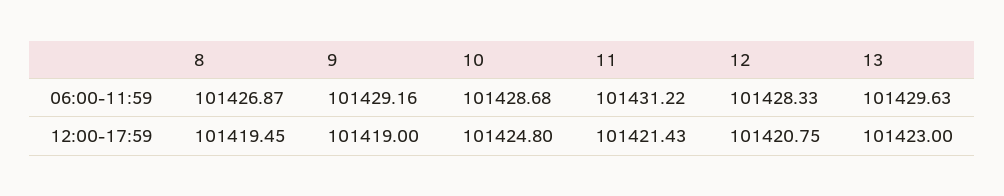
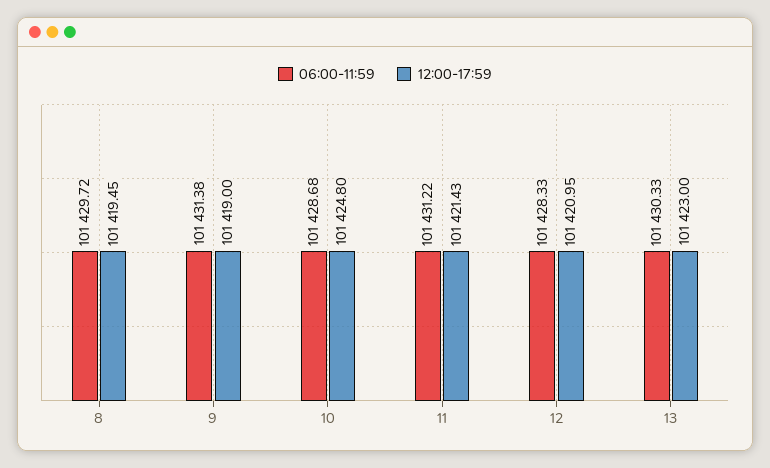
  {
    "06:00-11:59": {
-     "8": 101426.87,
+     "8": 101429.72,
-     "9": 101429.16,
+     "9": 101431.38,
      "10": 101428.68,
      "11": 101431.22,
      "12": 101428.33,
-     "13": 101429.63
+     "13": 101430.33
    },
    "12:00-17:59": {
      "8": 101419.45,
      "9": 101419,
      "10": 101424.8,
      "11": 101421.43,
-     "12": 101420.75,
+     "12": 101420.95,
      "13": 101423
    }
  }

